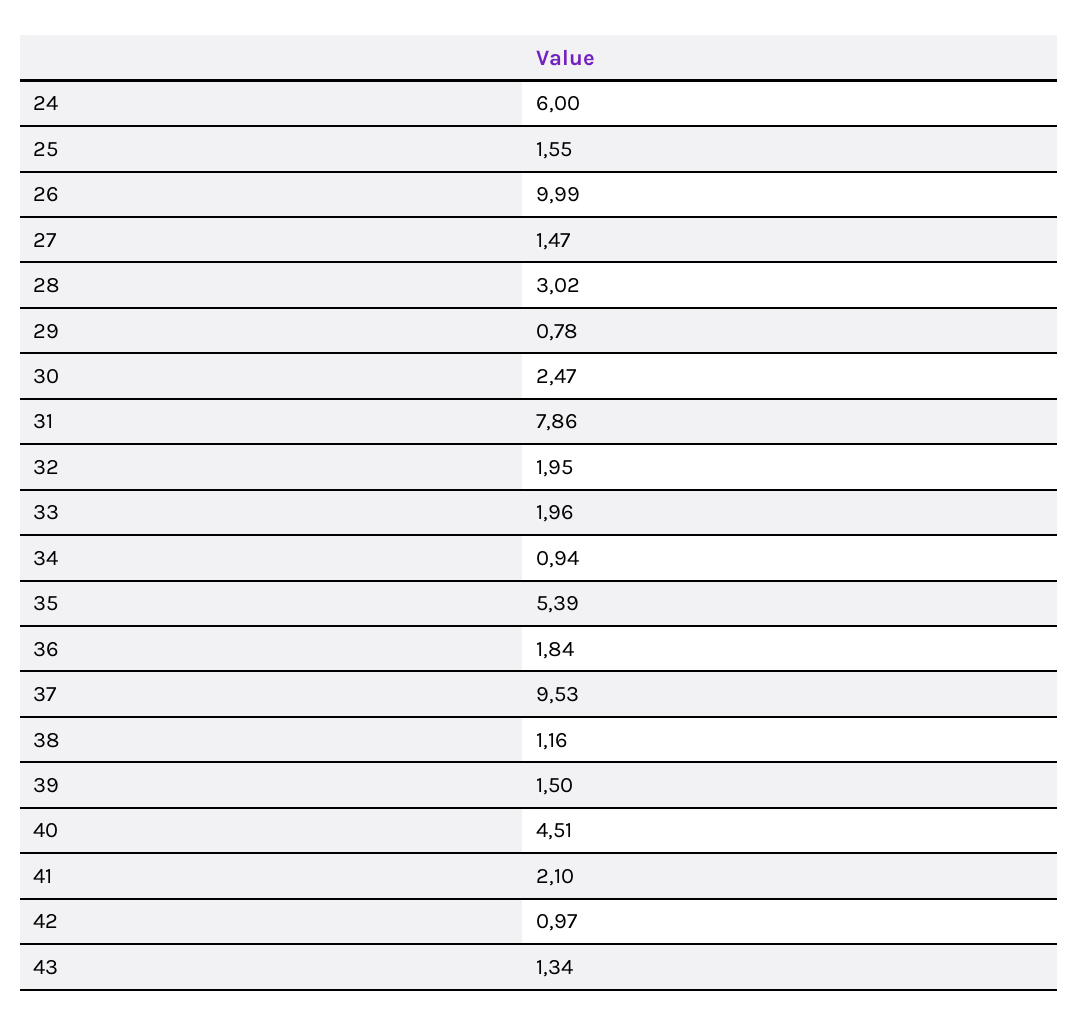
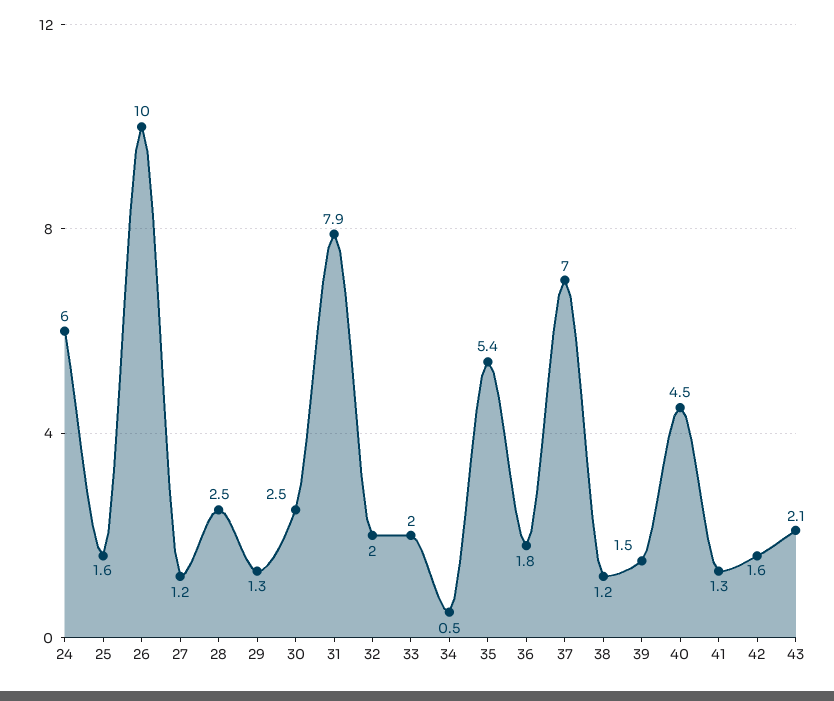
  {
    "24": 6,
    "25": 1.55,
    "26": 9.99,
-   "27": 1.47,
+   "27": 1.2,
-   "28": 3.02,
+   "28": 2.5,
-   "29": 0.78,
+   "29": 1.3,
    "30": 2.47,
    "31": 7.86,
    "32": 1.95,
    "33": 1.96,
-   "34": 0.94,
+   "34": 0.5,
    "35": 5.39,
    "36": 1.84,
-   "37": 9.53,
+   "37": 7,
    "38": 1.16,
    "39": 1.5,
    "40": 4.51,
-   "41": 2.1,
+   "41": 1.3,
-   "42": 0.97,
+   "42": 1.6,
-   "43": 1.34
+   "43": 2.1
  }

